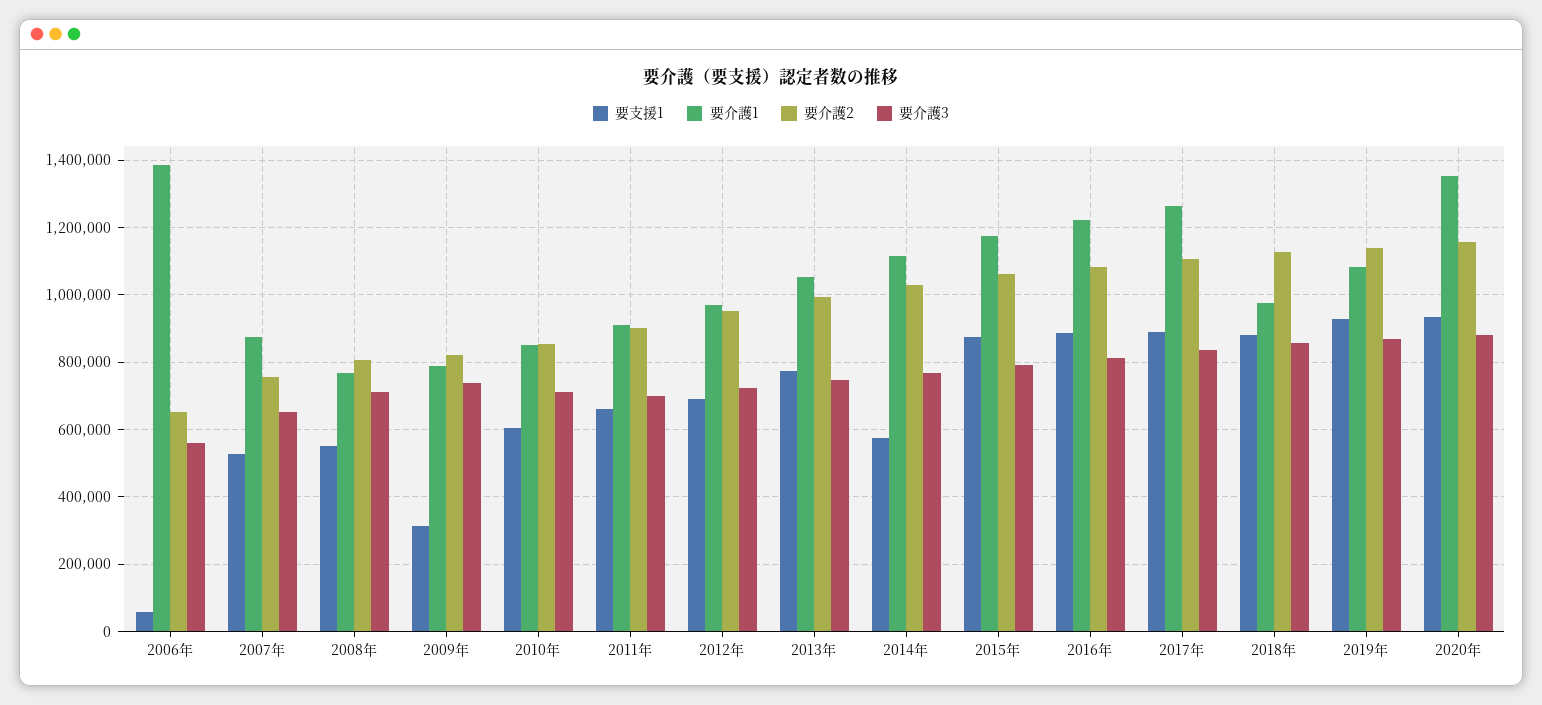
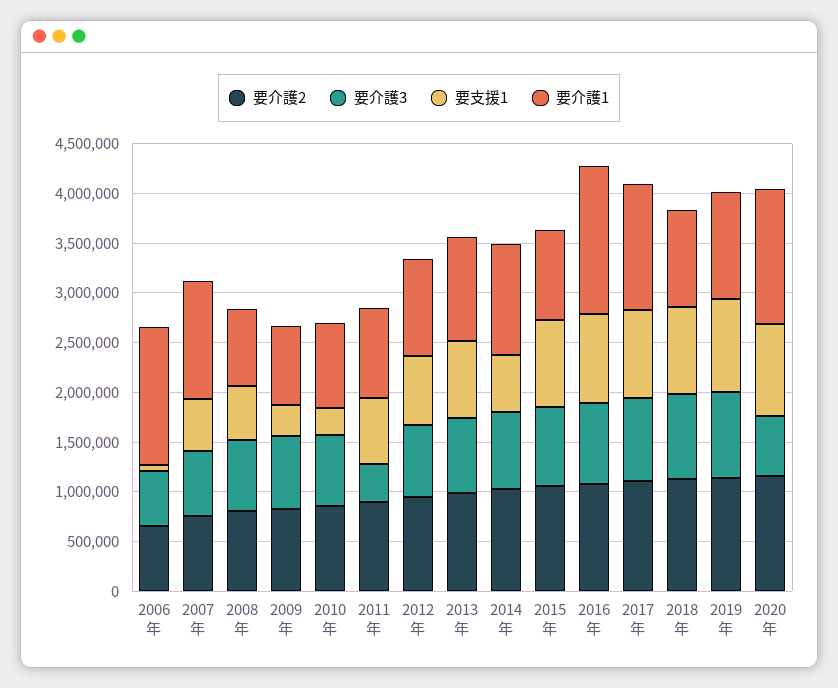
  {
    "要支援1": {
      "2006年": 60000,
      "2007年": 520000,
      "2008年": 560000,
      "2009年": 320000,
-     "2010年": 600000,
+     "2010年": 300000,
      "2011年": 660000,
      "2012年": 700000,
      "2013年": 780000,
      "2014年": 580000,
      "2015年": 880000,
      "2016年": 880000,
      "2017年": 880000,
      "2018年": 880000,
      "2019年": 920000,
      "2020年": 940000
    },
    "要介護1": {
      "2006年": 1380000,
-     "2007年": 880000,
+     "2007年": 1200000,
      "2008年": 760000,
      "2009年": 780000,
      "2010年": 860000,
      "2011年": 900000,
      "2012年": 980000,
      "2013年": 1060000,
      "2014年": 1120000,
-     "2015年": 1180000,
+     "2015年": 900000,
-     "2016年": 1220000,
+     "2016年": 1500000,
      "2017年": 1260000,
      "2018年": 980000,
      "2019年": 1080000,
      "2020年": 1360000
    },
    "要介護2": {
      "2006年": 660000,
      "2007年": 760000,
      "2008年": 800000,
      "2009年": 820000,
      "2010年": 860000,
      "2011年": 900000,
      "2012年": 960000,
      "2013年": 1000000,
      "2014年": 1020000,
      "2015年": 1060000,
      "2016年": 1080000,
      "2017年": 1100000,
      "2018年": 1120000,
      "2019年": 1140000,
      "2020年": 1160000
    },
    "要介護3": {
      "2006年": 560000,
      "2007年": 660000,
      "2008年": 720000,
      "2009年": 740000,
      "2010年": 720000,
-     "2011年": 700000,
+     "2011年": 400000,
      "2012年": 720000,
      "2013年": 740000,
      "2014年": 760000,
      "2015年": 800000,
      "2016年": 820000,
      "2017年": 840000,
      "2018年": 860000,
      "2019年": 860000,
-     "2020年": 880000
+     "2020年": 600000
    }
  }

